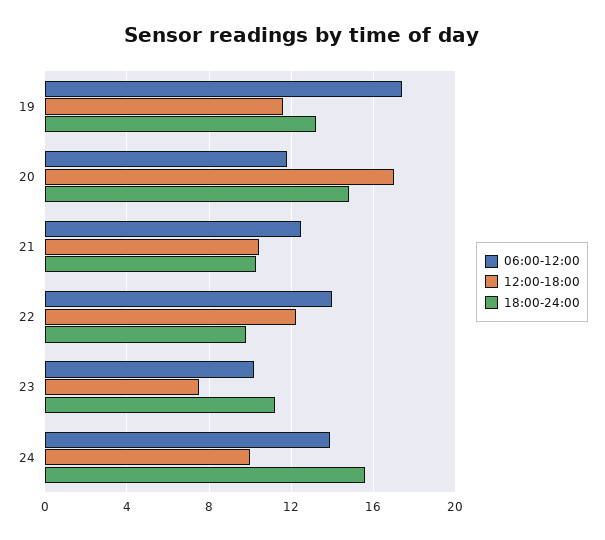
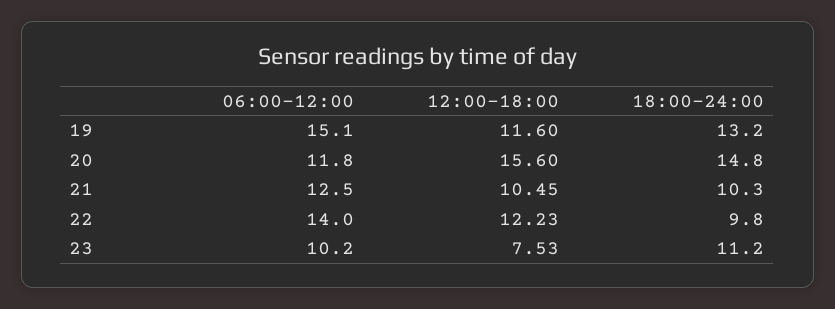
  {
    "06:00-12:00": {
-     "19": 17.5,
+     "19": 15.1,
      "20": 11.8,
      "21": 12.5,
      "22": 14,
-     "23": 10.2,
+     "23": 10.2
-     "24": 14
    },
    "12:00-18:00": {
      "19": 11.6,
-     "20": 17,
+     "20": 15.6,
      "21": 10.45,
      "22": 12.23,
-     "23": 7.53,
+     "23": 7.53
-     "24": 10
    },
    "18:00-24:00": {
      "19": 13.2,
      "20": 14.8,
      "21": 10.3,
      "22": 9.8,
-     "23": 11.2,
+     "23": 11.2
-     "24": 15.5
    }
  }

